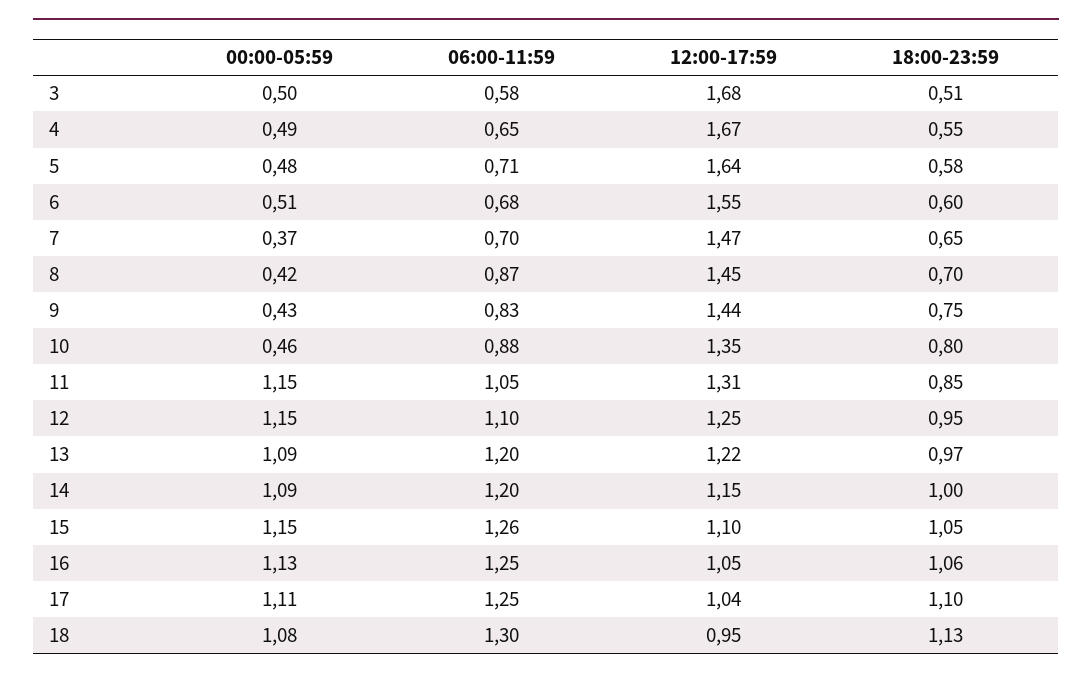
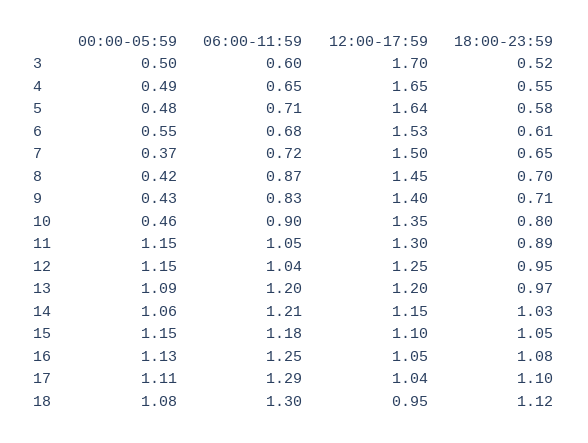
  {
    "00:00-05:59": {
      "3": 0.5,
      "4": 0.49,
      "5": 0.48,
-     "6": 0.51,
+     "6": 0.55,
      "7": 0.37,
      "8": 0.42,
      "9": 0.43,
      "10": 0.46,
      "11": 1.15,
      "12": 1.15,
      "13": 1.09,
-     "14": 1.09,
+     "14": 1.06,
      "15": 1.15,
      "16": 1.13,
      "17": 1.11,
      "18": 1.08
    },
    "06:00-11:59": {
-     "3": 0.58,
+     "3": 0.6,
      "4": 0.65,
      "5": 0.71,
      "6": 0.68,
-     "7": 0.7,
+     "7": 0.72,
      "8": 0.87,
      "9": 0.83,
-     "10": 0.88,
+     "10": 0.9,
      "11": 1.05,
-     "12": 1.1,
+     "12": 1.04,
      "13": 1.2,
-     "14": 1.2,
+     "14": 1.21,
-     "15": 1.26,
+     "15": 1.18,
      "16": 1.25,
-     "17": 1.25,
+     "17": 1.29,
      "18": 1.3
    },
    "12:00-17:59": {
-     "3": 1.68,
+     "3": 1.7,
-     "4": 1.67,
+     "4": 1.65,
      "5": 1.64,
-     "6": 1.55,
+     "6": 1.53,
-     "7": 1.47,
+     "7": 1.5,
      "8": 1.45,
-     "9": 1.44,
+     "9": 1.4,
      "10": 1.35,
-     "11": 1.31,
+     "11": 1.3,
      "12": 1.25,
-     "13": 1.22,
+     "13": 1.2,
      "14": 1.15,
      "15": 1.1,
      "16": 1.05,
      "17": 1.04,
      "18": 0.95
    },
    "18:00-23:59": {
-     "3": 0.51,
+     "3": 0.52,
      "4": 0.55,
      "5": 0.58,
-     "6": 0.6,
+     "6": 0.61,
      "7": 0.65,
      "8": 0.7,
-     "9": 0.75,
+     "9": 0.71,
      "10": 0.8,
-     "11": 0.85,
+     "11": 0.89,
      "12": 0.95,
      "13": 0.97,
-     "14": 1,
+     "14": 1.03,
      "15": 1.05,
-     "16": 1.06,
+     "16": 1.08,
      "17": 1.1,
-     "18": 1.13
+     "18": 1.12
    }
  }

